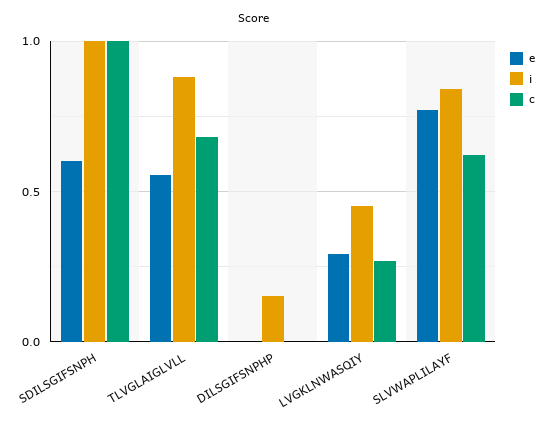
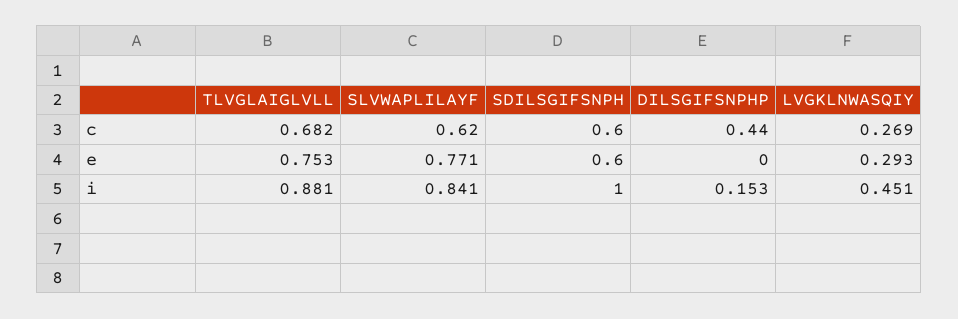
  {
    "e": {
      "SDILSGIFSNPH": 0.6,
-     "TLVGLAIGLVLL": 0.55,
+     "TLVGLAIGLVLL": 0.753,
      "DILSGIFSNPHP": 0,
      "LVGKLNWASQIY": 0.293,
      "SLVWAPLILAYF": 0.771
    },
    "i": {
      "SDILSGIFSNPH": 1,
      "TLVGLAIGLVLL": 0.881,
      "DILSGIFSNPHP": 0.153,
      "LVGKLNWASQIY": 0.451,
      "SLVWAPLILAYF": 0.841
    },
    "c": {
-     "SDILSGIFSNPH": 1,
+     "SDILSGIFSNPH": 0.6,
      "TLVGLAIGLVLL": 0.682,
-     "DILSGIFSNPHP": 0,
+     "DILSGIFSNPHP": 0.44,
      "LVGKLNWASQIY": 0.269,
      "SLVWAPLILAYF": 0.62
    }
  }

